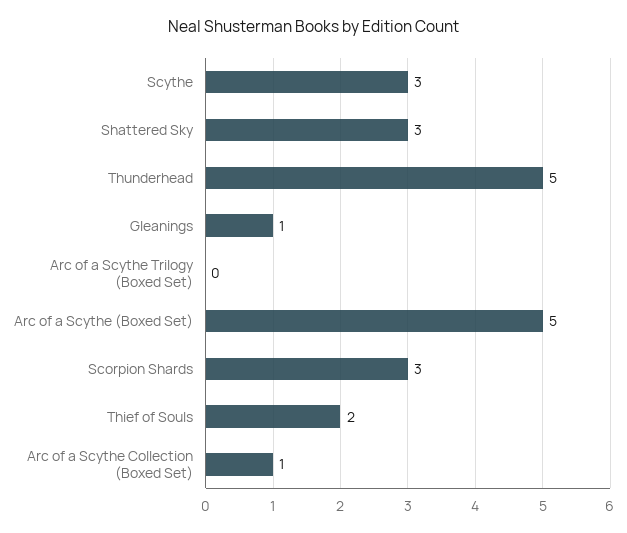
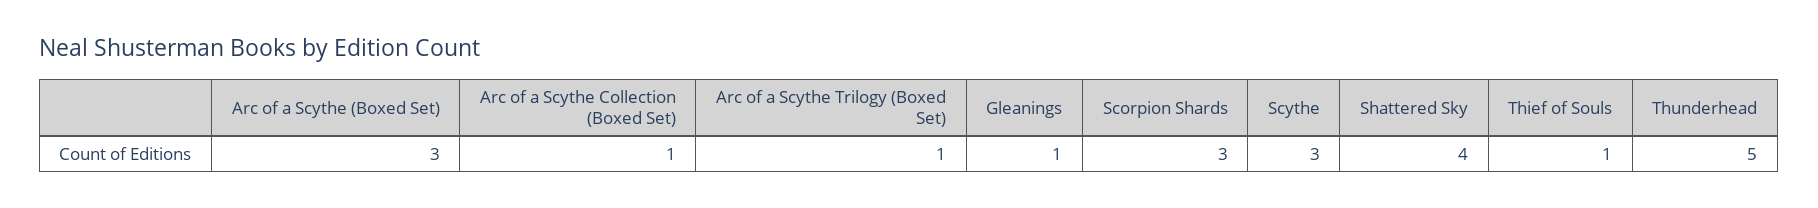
  {
    "Scythe": 3,
-   "Shattered Sky": 3,
+   "Shattered Sky": 4,
    "Thunderhead": 5,
    "Gleanings": 1,
-   "Arc of a Scythe Trilogy (Boxed Set)": 0,
+   "Arc of a Scythe Trilogy (Boxed Set)": 1,
-   "Arc of a Scythe (Boxed Set)": 5,
+   "Arc of a Scythe (Boxed Set)": 3,
    "Scorpion Shards": 3,
-   "Thief of Souls": 2,
+   "Thief of Souls": 1,
    "Arc of a Scythe Collection (Boxed Set)": 1
  }

